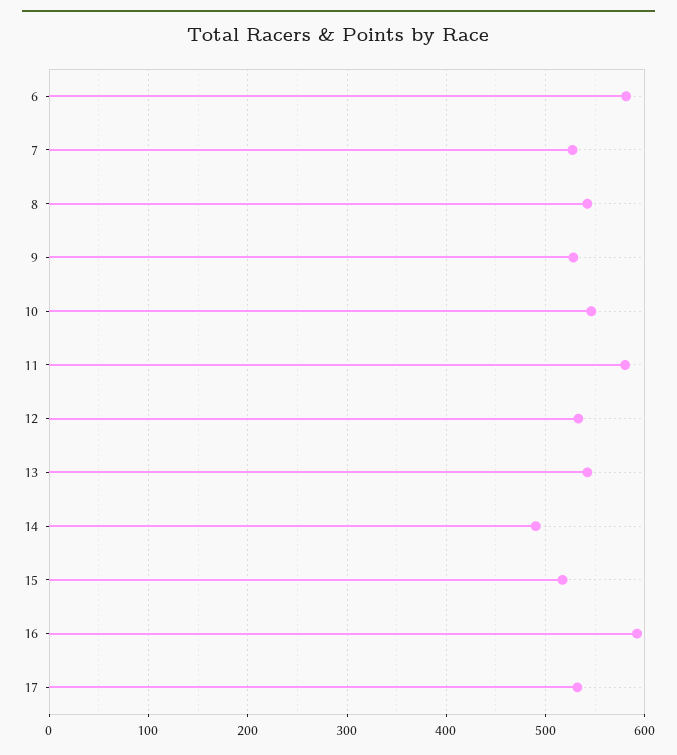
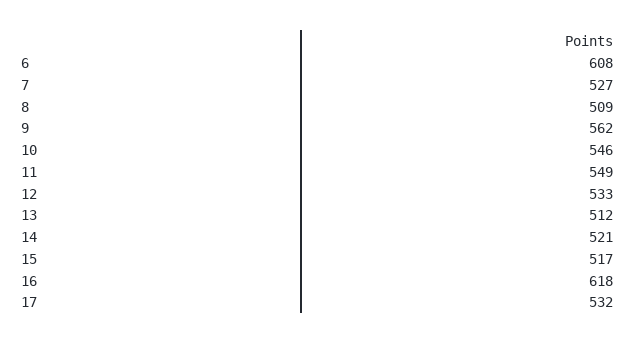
  {
-   "6": 580,
+   "6": 608,
    "7": 527,
-   "8": 540,
+   "8": 509,
-   "9": 530,
+   "9": 562,
    "10": 546,
-   "11": 580,
+   "11": 549,
    "12": 533,
-   "13": 540,
+   "13": 512,
-   "14": 490,
+   "14": 521,
    "15": 517,
-   "16": 590,
+   "16": 618,
    "17": 532
  }

